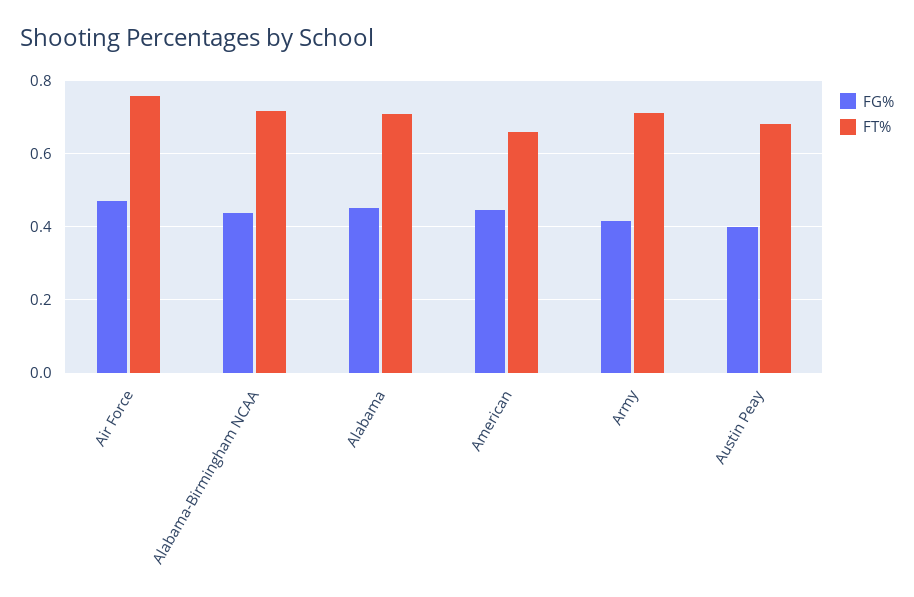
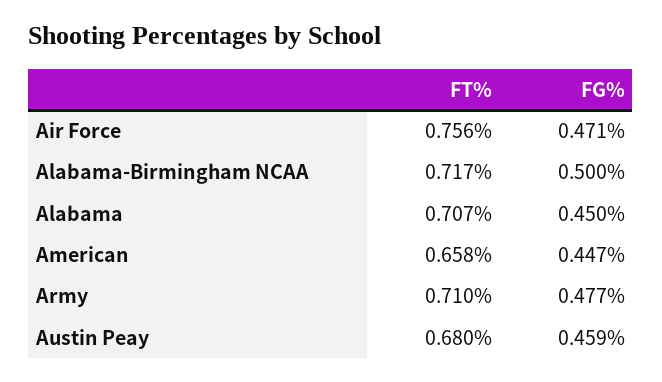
  {
    "FG%": {
      "Air Force": 0.471,
-     "Alabama-Birmingham NCAA": 0.44,
+     "Alabama-Birmingham NCAA": 0.5,
      "Alabama": 0.45,
      "American": 0.447,
-     "Army": 0.42,
+     "Army": 0.477,
-     "Austin Peay": 0.4
+     "Austin Peay": 0.459
    },
    "FT%": {
      "Air Force": 0.756,
      "Alabama-Birmingham NCAA": 0.717,
      "Alabama": 0.707,
      "American": 0.658,
      "Army": 0.71,
      "Austin Peay": 0.68
    }
  }

